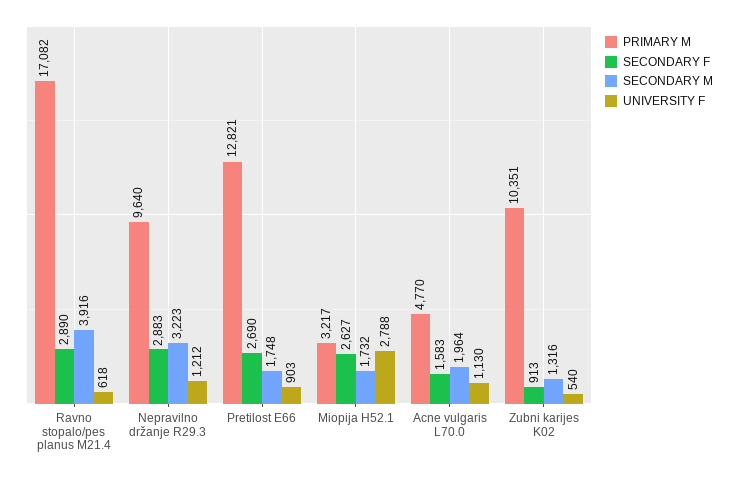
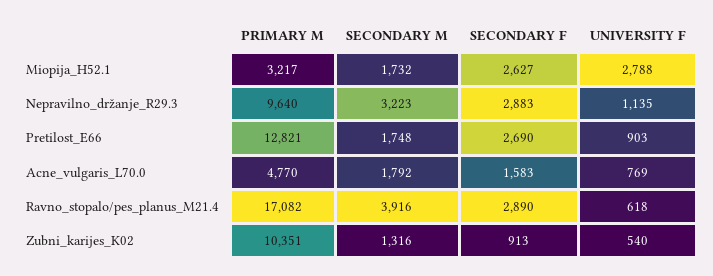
  {
    "PRIMARY M": {
      "Ravno stopalo/pes planus M21.4": 17082,
      "Nepravilno držanje R29.3": 9640,
      "Pretilost E66": 12821,
      "Miopija H52.1": 3217,
      "Acne vulgaris L70.0": 4770,
      "Zubni karijes K02": 10351
    },
    "SECONDARY F": {
      "Ravno stopalo/pes planus M21.4": 2890,
      "Nepravilno držanje R29.3": 2883,
      "Pretilost E66": 2690,
      "Miopija H52.1": 2627,
      "Acne vulgaris L70.0": 1583,
      "Zubni karijes K02": 913
    },
    "SECONDARY M": {
      "Ravno stopalo/pes planus M21.4": 3916,
      "Nepravilno držanje R29.3": 3223,
      "Pretilost E66": 1748,
      "Miopija H52.1": 1732,
-     "Acne vulgaris L70.0": 1964,
+     "Acne vulgaris L70.0": 1792,
      "Zubni karijes K02": 1316
    },
    "UNIVERSITY F": {
      "Ravno stopalo/pes planus M21.4": 618,
-     "Nepravilno držanje R29.3": 1212,
+     "Nepravilno držanje R29.3": 1135,
      "Pretilost E66": 903,
      "Miopija H52.1": 2788,
-     "Acne vulgaris L70.0": 1130,
+     "Acne vulgaris L70.0": 769,
      "Zubni karijes K02": 540
    }
  }

